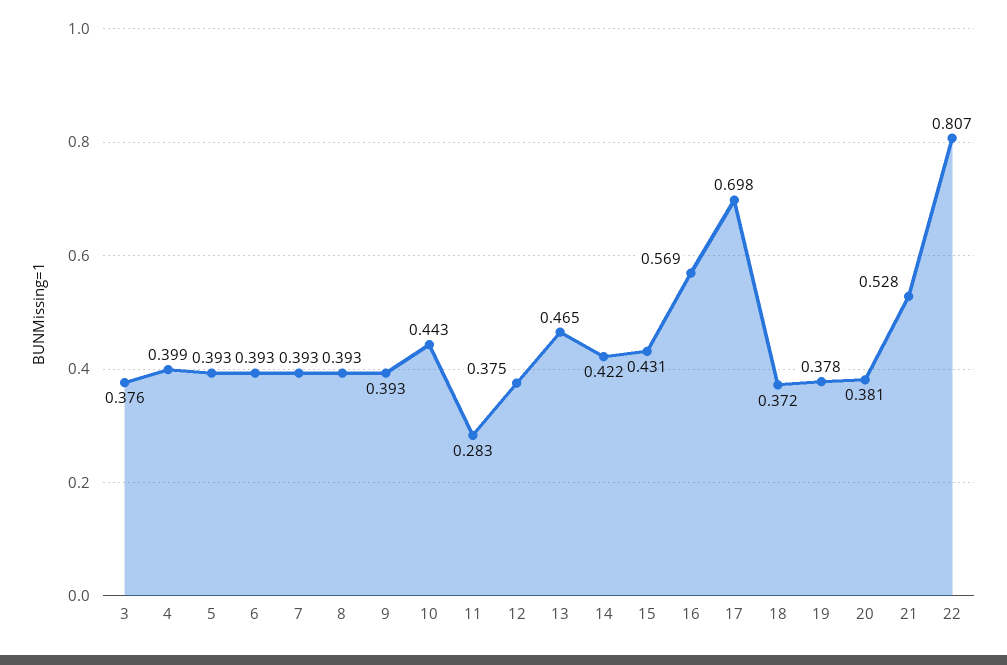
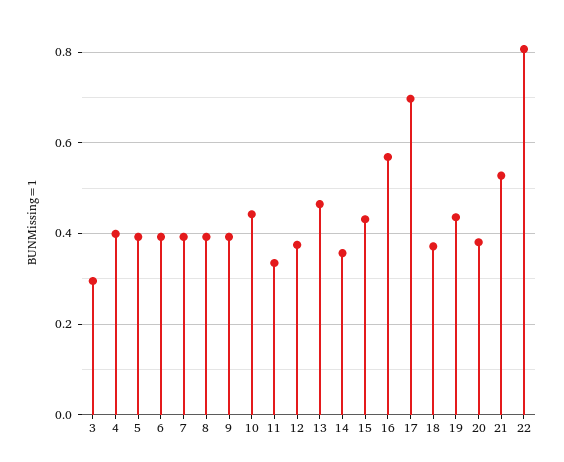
  {
-   "3": 0.376,
+   "3": 0.3,
    "4": 0.399,
    "5": 0.393,
    "6": 0.393,
    "7": 0.393,
    "8": 0.393,
    "9": 0.393,
    "10": 0.443,
-   "11": 0.283,
+   "11": 0.34,
    "12": 0.375,
    "13": 0.465,
-   "14": 0.422,
+   "14": 0.36,
    "15": 0.431,
    "16": 0.569,
    "17": 0.698,
    "18": 0.372,
-   "19": 0.378,
+   "19": 0.44,
    "20": 0.381,
    "21": 0.528,
    "22": 0.807
  }

